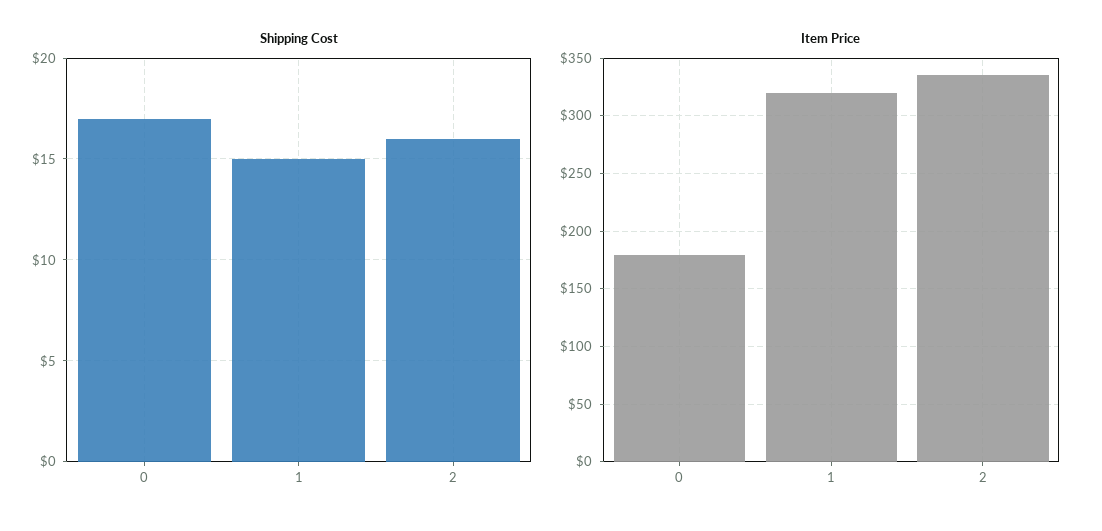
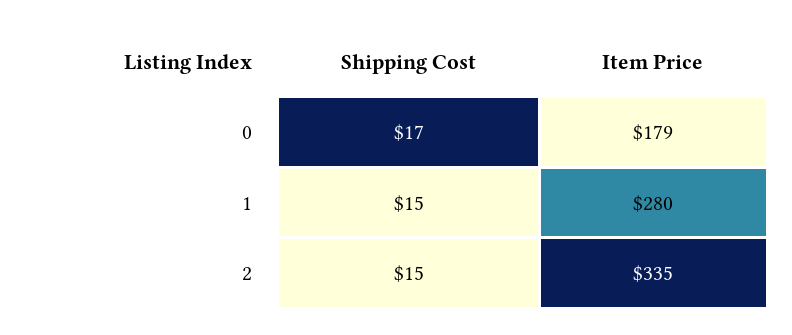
  {
    "Shipping Cost": {
      "0": 17,
      "1": 15,
-     "2": 16
+     "2": 15
    },
    "Item Price": {
      "0": 179,
-     "1": 320,
+     "1": 280,
      "2": 335
    }
  }

